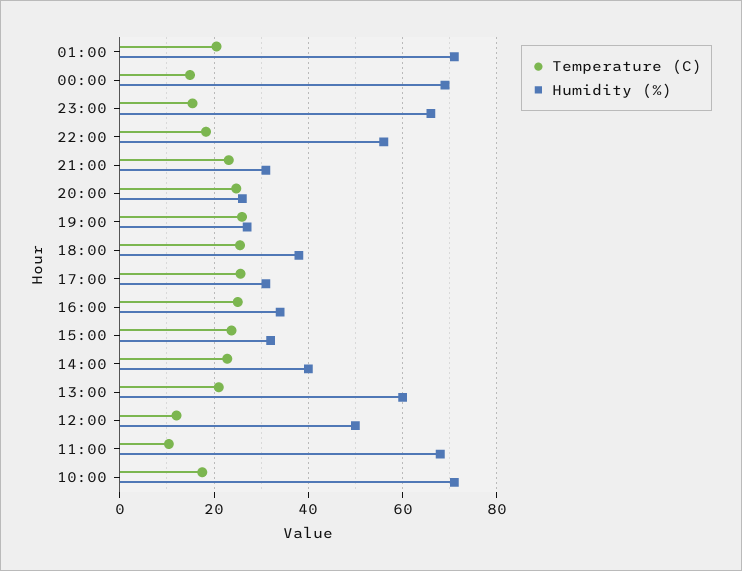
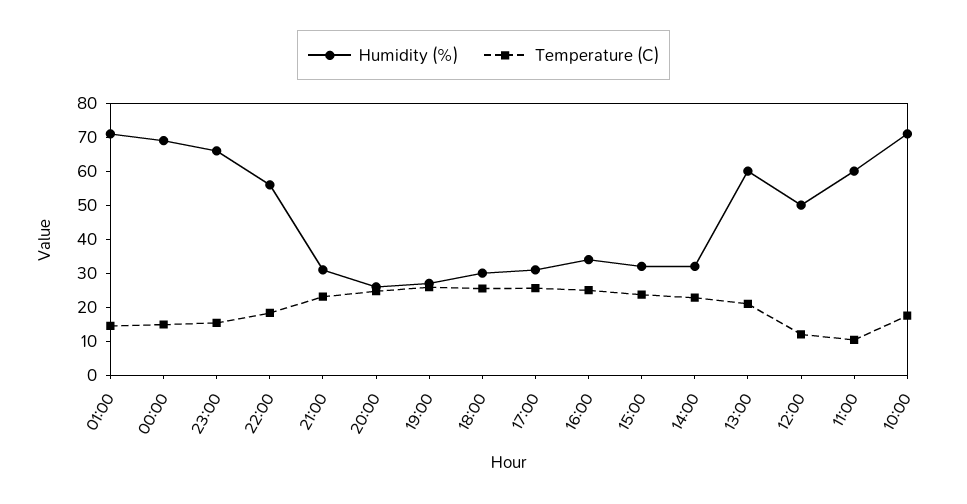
  {
    "Temperature (C)": {
-     "01:00": 20,
+     "01:00": 15,
      "00:00": 14,
      "23:00": 16,
      "22:00": 18,
      "21:00": 24,
      "20:00": 24,
      "19:00": 26,
      "18:00": 26,
      "17:00": 26,
      "16:00": 26,
      "15:00": 24,
      "14:00": 22,
      "13:00": 22,
      "12:00": 12,
      "11:00": 10,
      "10:00": 18
    },
    "Humidity (%)": {
      "01:00": 72,
      "00:00": 70,
      "23:00": 66,
      "22:00": 56,
      "21:00": 32,
      "20:00": 26,
      "19:00": 28,
-     "18:00": 38,
+     "18:00": 30,
      "17:00": 32,
      "16:00": 34,
      "15:00": 32,
-     "14:00": 40,
+     "14:00": 32.5,
      "13:00": 60,
      "12:00": 50,
-     "11:00": 68,
+     "11:00": 60,
      "10:00": 72
    }
  }

